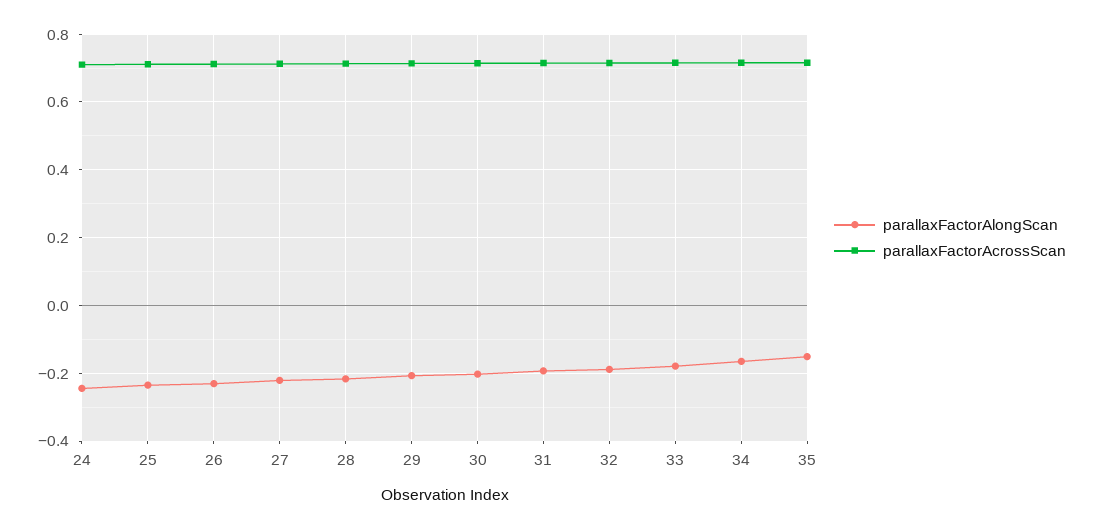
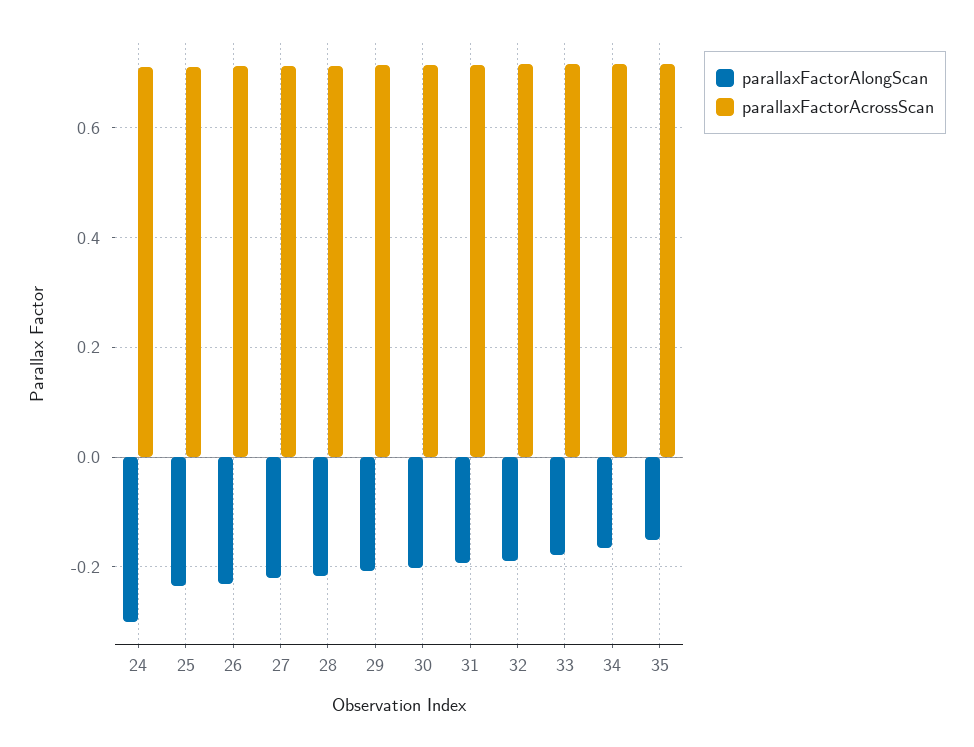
  {
    "parallaxFactorAlongScan": {
-     "24": -0.24,
+     "24": -0.3,
      "25": -0.24,
      "26": -0.24,
      "27": -0.22,
      "28": -0.22,
      "29": -0.2,
      "30": -0.2,
      "31": -0.2,
      "32": -0.18,
      "33": -0.18,
      "34": -0.16,
      "35": -0.16
    },
    "parallaxFactorAcrossScan": {
      "24": 0.72,
      "25": 0.72,
      "26": 0.72,
      "27": 0.72,
      "28": 0.72,
      "29": 0.72,
      "30": 0.72,
      "31": 0.72,
      "32": 0.72,
      "33": 0.72,
      "34": 0.72,
      "35": 0.72
    }
  }

